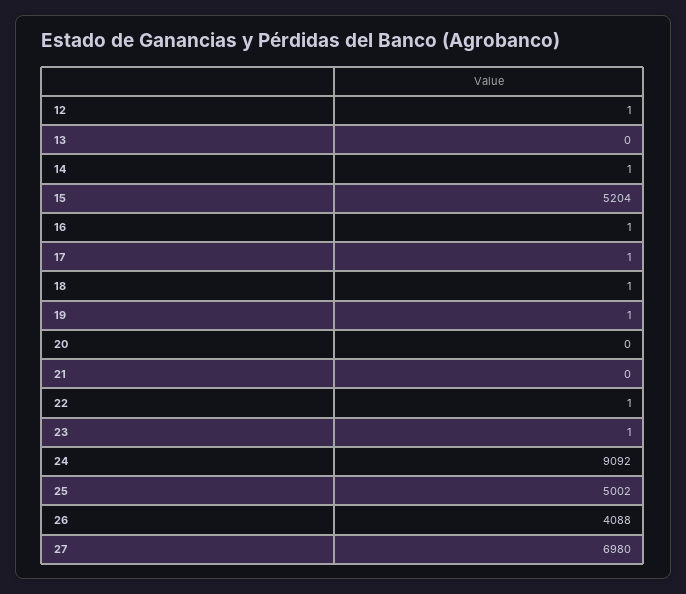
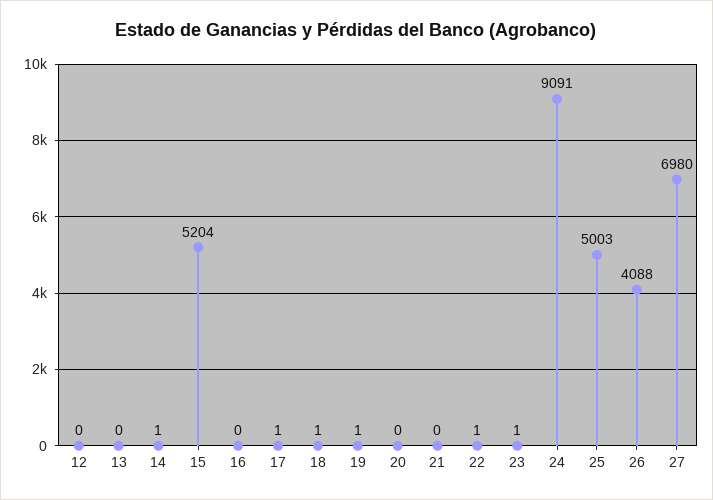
  {
-   "12": 1,
+   "12": 0,
    "13": 0,
    "14": 1,
    "15": 5204,
-   "16": 1,
+   "16": 0,
    "17": 1,
    "18": 1,
    "19": 1,
    "20": 0,
    "21": 0,
    "22": 1,
    "23": 1,
-   "24": 9092,
+   "24": 9091,
-   "25": 5002,
+   "25": 5003,
    "26": 4088,
    "27": 6980
  }

